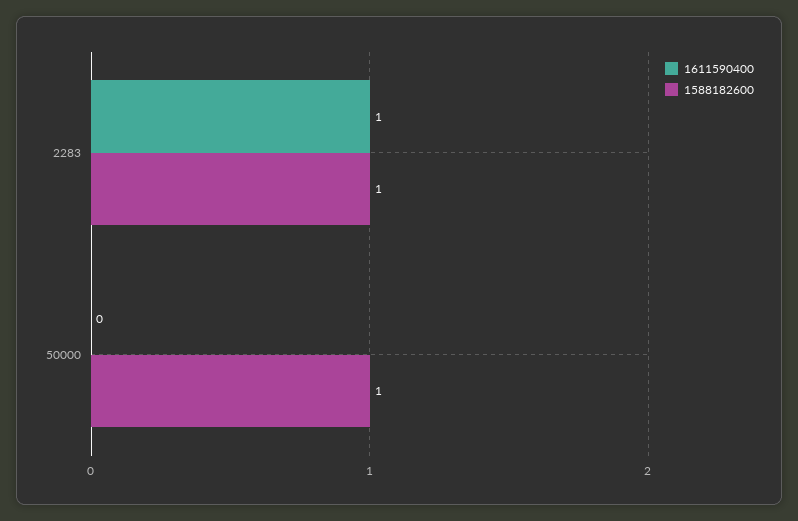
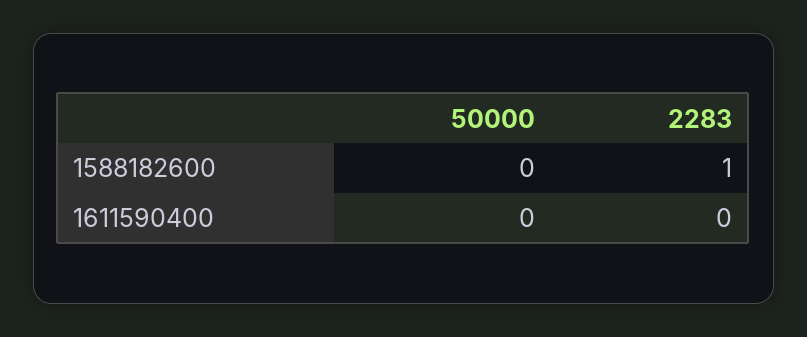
  {
    "1611590400": {
-     "2283": 1,
+     "2283": 0,
      "50000": 0
    },
    "1588182600": {
      "2283": 1,
-     "50000": 1
+     "50000": 0
    }
  }

